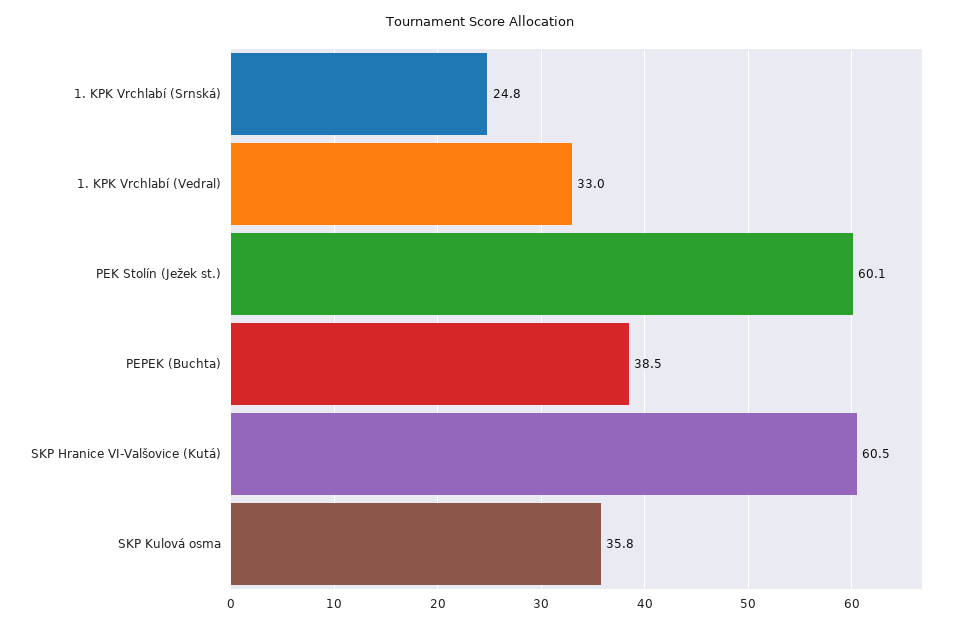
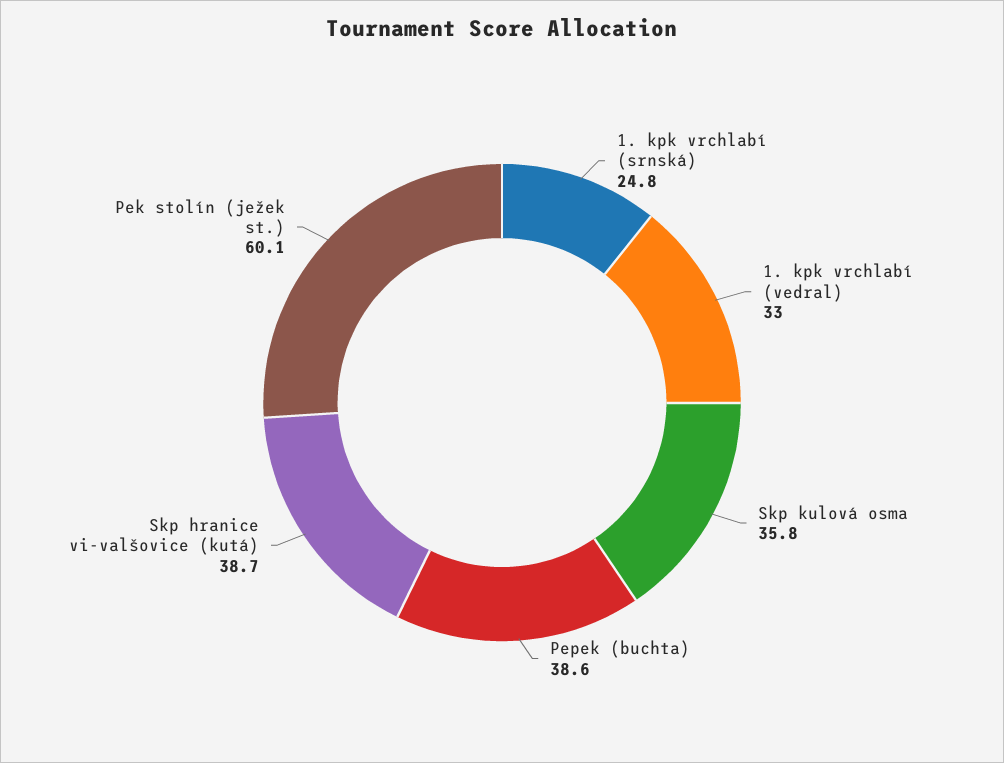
  {
    "1. KPK Vrchlabí (Srnská)": 24.8,
    "1. KPK Vrchlabí (Vedral)": 33,
    "PEK Stolín (Ježek st.)": 60.1,
-   "PEPEK (Buchta)": 38.5,
+   "PEPEK (Buchta)": 38.6,
-   "SKP Hranice VI-Valšovice (Kutá)": 60.5,
+   "SKP Hranice VI-Valšovice (Kutá)": 38.7,
    "SKP Kulová osma": 35.8
  }

